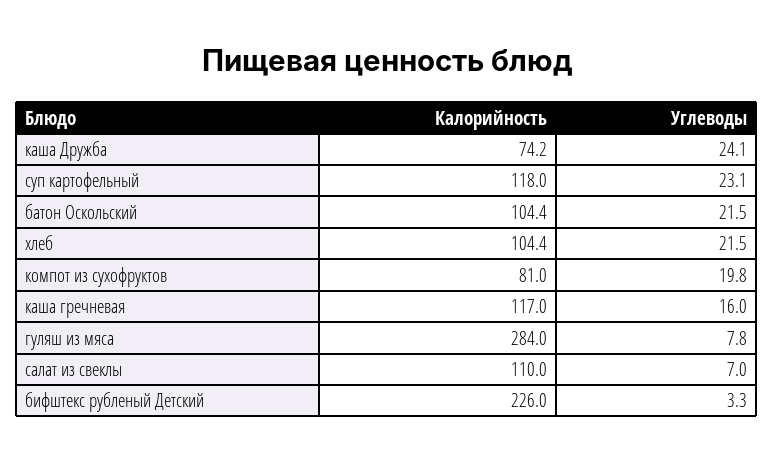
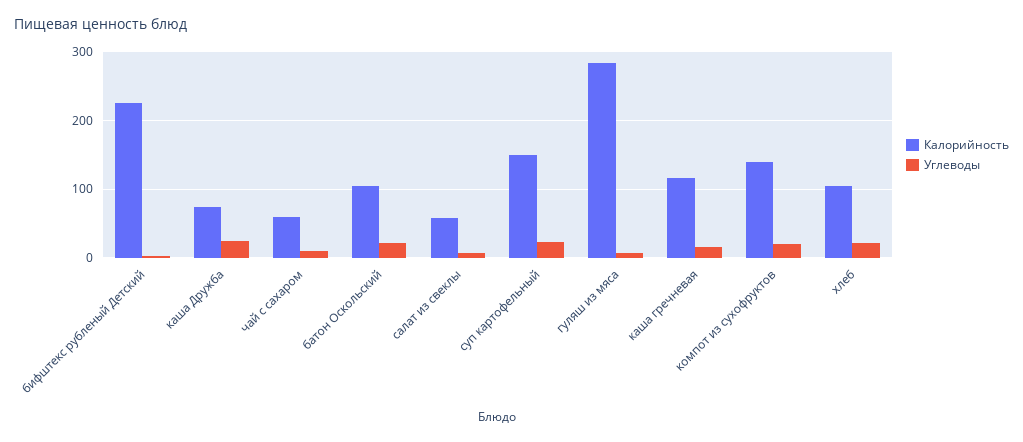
  {
    "Калорийность": {
      "каша Дружба": 74.2,
-     "суп картофельный": 118,
+     "суп картофельный": 150,
      "батон Оскольский": 104.4,
      "хлеб": 104.4,
-     "компот из сухофруктов": 81,
+     "компот из сухофруктов": 140,
      "каша гречневая": 117,
      "гуляш из мяса": 284,
-     "салат из свеклы": 110,
+     "салат из свеклы": 60,
-     "бифштекс рубленый Детский": 226
+     "бифштекс рубленый Детский": 226,
+     "чай с сахаром": 60
    },
    "Углеводы": {
      "каша Дружба": 24.1,
      "суп картофельный": 23.1,
      "батон Оскольский": 21.5,
      "хлеб": 21.5,
      "компот из сухофруктов": 19.8,
      "каша гречневая": 16,
      "гуляш из мяса": 7.8,
      "салат из свеклы": 7,
-     "бифштекс рубленый Детский": 3.3
+     "бифштекс рубленый Детский": 3.3,
+     "чай с сахаром": 10
    }
  }

